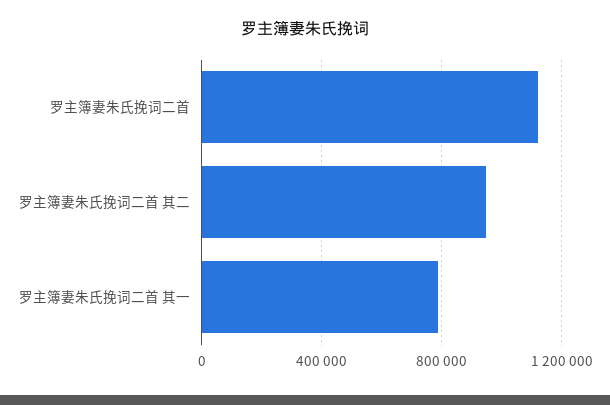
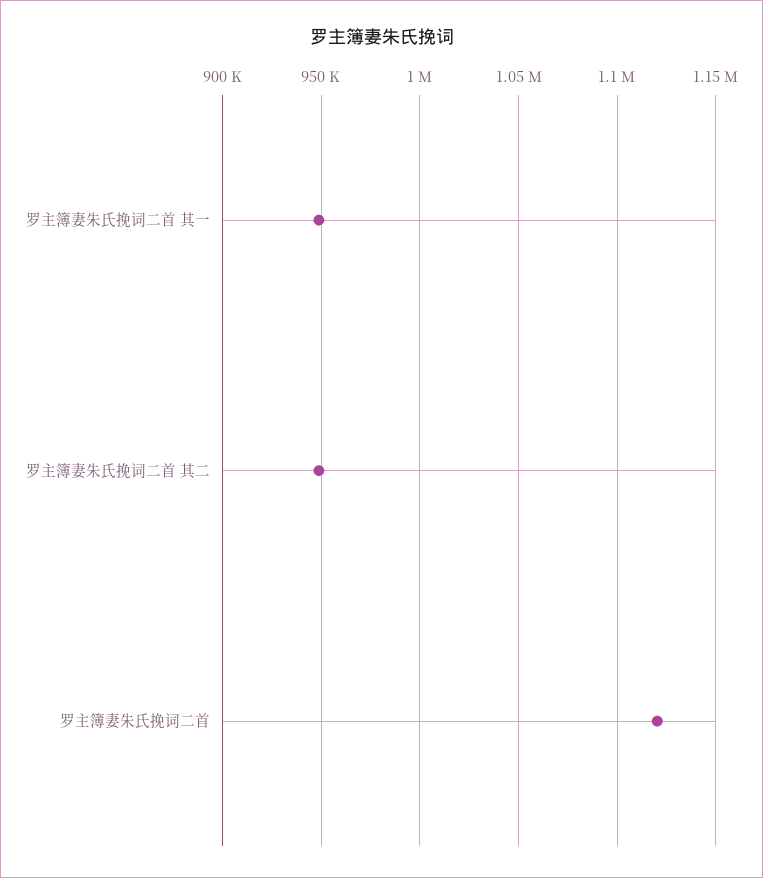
  {
    "罗主簿妻朱氏挽词二首": 1120000,
    "罗主簿妻朱氏挽词二首 其二": 950000,
-   "罗主簿妻朱氏挽词二首 其一": 800000
+   "罗主簿妻朱氏挽词二首 其一": 950000
  }

